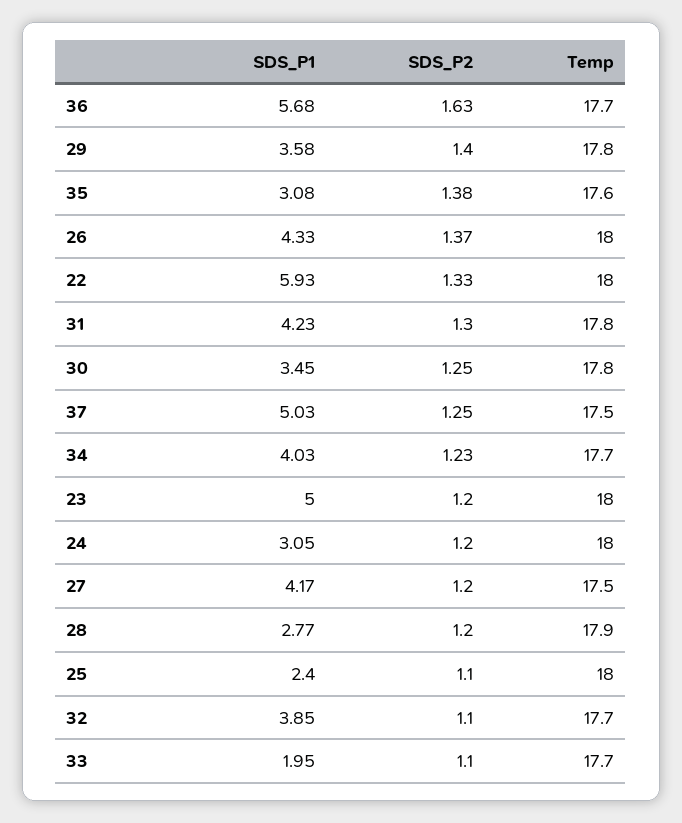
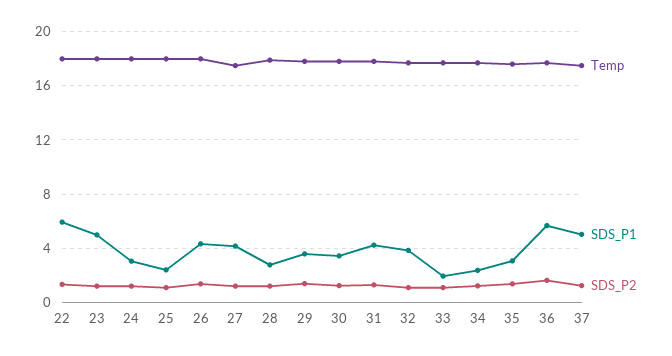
  {
    "SDS_P1": {
      "36": 5.68,
      "29": 3.58,
      "35": 3.08,
      "26": 4.33,
      "22": 5.93,
      "31": 4.23,
      "30": 3.45,
      "37": 5.03,
-     "34": 4.03,
+     "34": 2.5,
      "23": 5,
      "24": 3.05,
      "27": 4.17,
      "28": 2.77,
      "25": 2.4,
      "32": 3.85,
      "33": 1.95
    },
    "SDS_P2": {
      "36": 1.63,
      "29": 1.4,
      "35": 1.38,
      "26": 1.37,
      "22": 1.33,
      "31": 1.3,
      "30": 1.25,
      "37": 1.25,
      "34": 1.23,
      "23": 1.2,
      "24": 1.2,
      "27": 1.2,
      "28": 1.2,
      "25": 1.1,
      "32": 1.1,
      "33": 1.1
    },
    "Temp": {
      "36": 17.7,
      "29": 17.8,
      "35": 17.6,
      "26": 18,
      "22": 18,
      "31": 17.8,
      "30": 17.8,
      "37": 17.5,
      "34": 17.7,
      "23": 18,
      "24": 18,
      "27": 17.5,
      "28": 17.9,
      "25": 18,
      "32": 17.7,
      "33": 17.7
    }
  }

